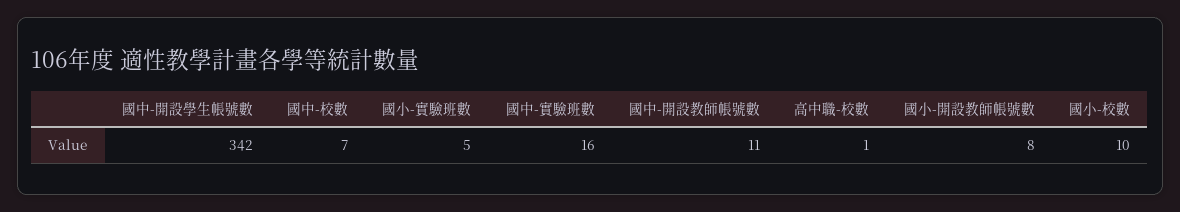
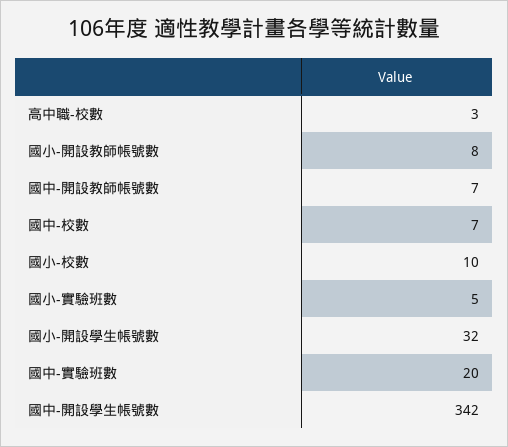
  {
    "國中-開設學生帳號數": 342,
    "國中-校數": 7,
    "國小-實驗班數": 5,
-   "國中-實驗班數": 16,
+   "國中-實驗班數": 20,
-   "國中-開設教師帳號數": 11,
+   "國中-開設教師帳號數": 7,
-   "高中職-校數": 1,
+   "高中職-校數": 3,
    "國小-開設教師帳號數": 8,
-   "國小-校數": 10
+   "國小-校數": 10,
+   "國小-開設學生帳號數": 32
  }

